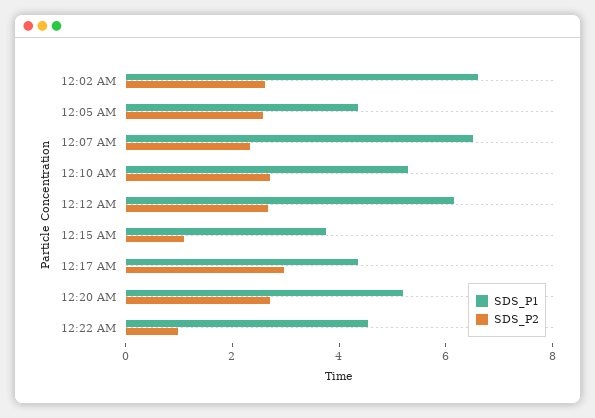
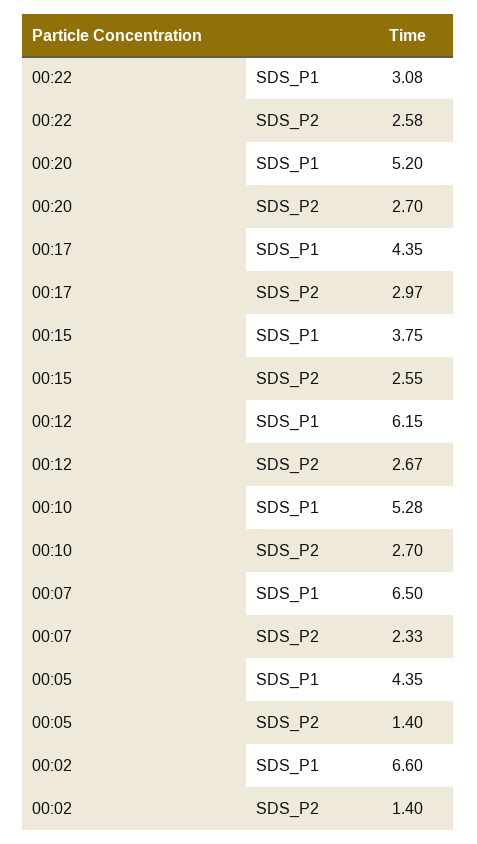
  {
    "SDS_P1": {
      "12:02 AM": 6.6,
      "12:05 AM": 4.35,
      "12:07 AM": 6.5,
      "12:10 AM": 5.28,
      "12:12 AM": 6.15,
      "12:15 AM": 3.75,
      "12:17 AM": 4.35,
      "12:20 AM": 5.2,
-     "12:22 AM": 4.5
+     "12:22 AM": 3.08
    },
    "SDS_P2": {
-     "12:02 AM": 2.5,
+     "12:02 AM": 1.4,
-     "12:05 AM": 2.5,
+     "12:05 AM": 1.4,
      "12:07 AM": 2.33,
      "12:10 AM": 2.7,
      "12:12 AM": 2.67,
-     "12:15 AM": 1,
+     "12:15 AM": 2.55,
      "12:17 AM": 2.97,
      "12:20 AM": 2.7,
-     "12:22 AM": 1
+     "12:22 AM": 2.58
    }
  }

